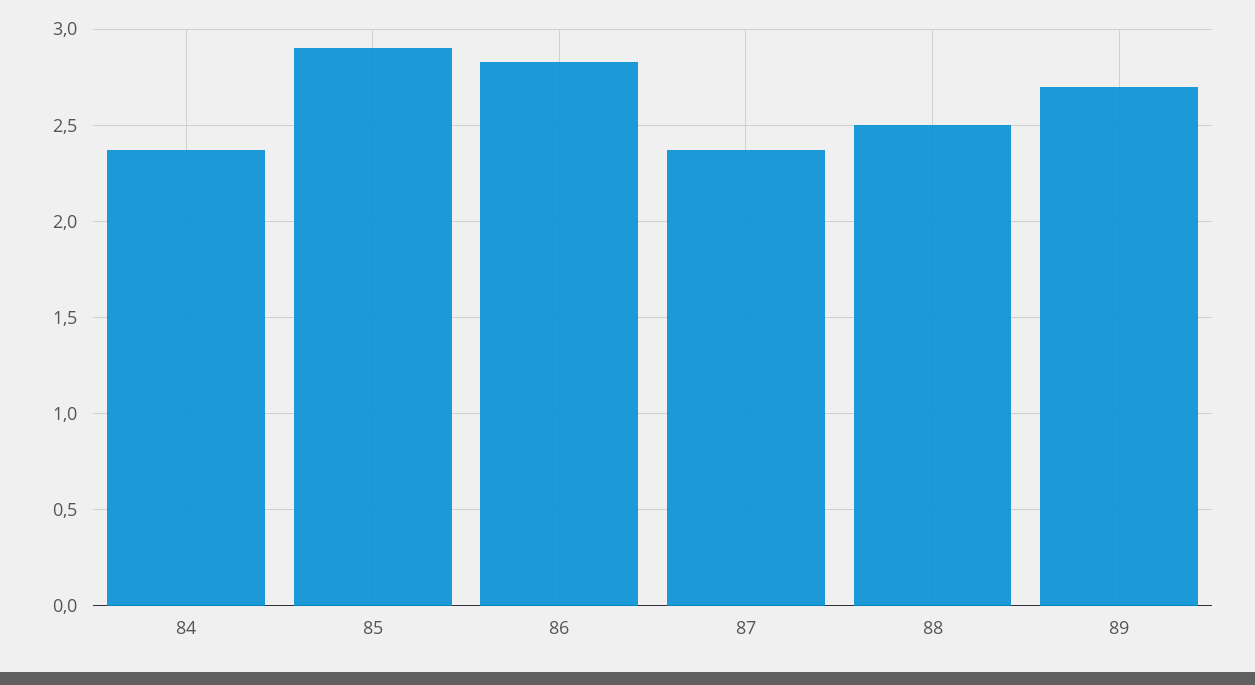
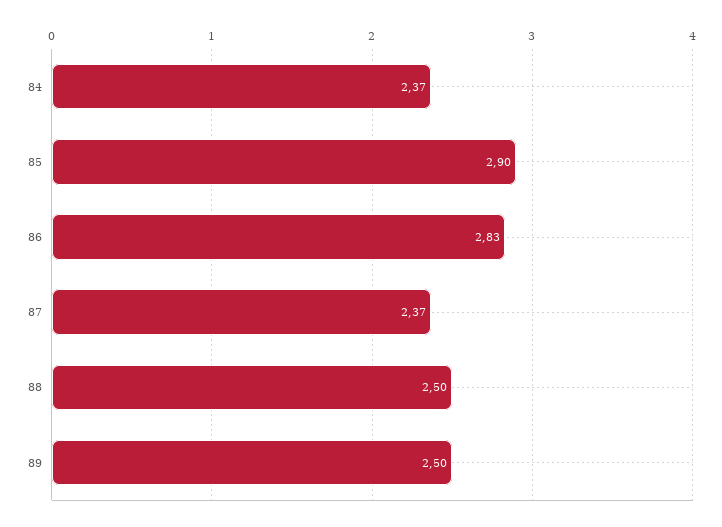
  {
    "84": 2.37,
    "85": 2.9,
    "86": 2.83,
    "87": 2.37,
    "88": 2.5,
-   "89": 2.7
+   "89": 2.5
  }

